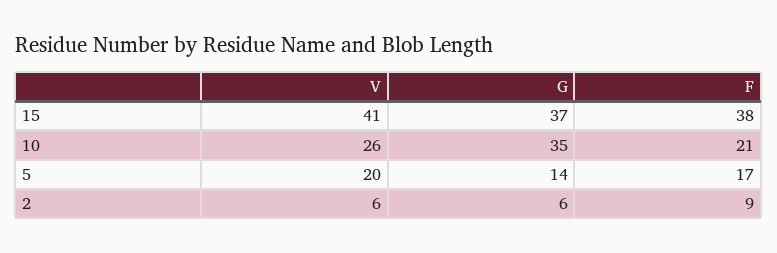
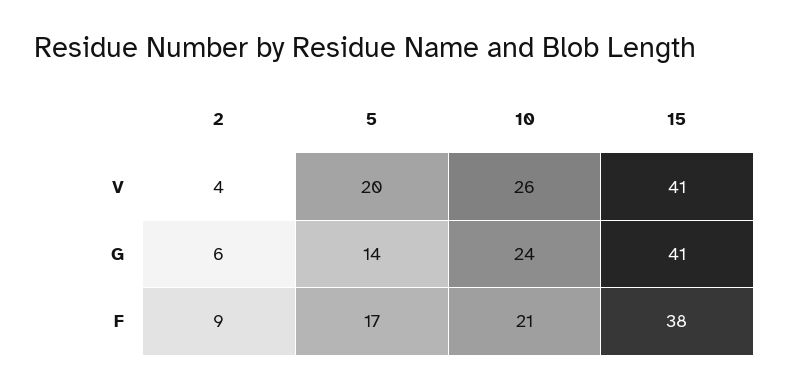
  {
    "V": {
      "15": 41,
      "10": 26,
      "5": 20,
-     "2": 6
+     "2": 4
    },
    "G": {
-     "15": 37,
+     "15": 41,
-     "10": 35,
+     "10": 24,
      "5": 14,
      "2": 6
    },
    "F": {
      "15": 38,
      "10": 21,
      "5": 17,
      "2": 9
    }
  }

